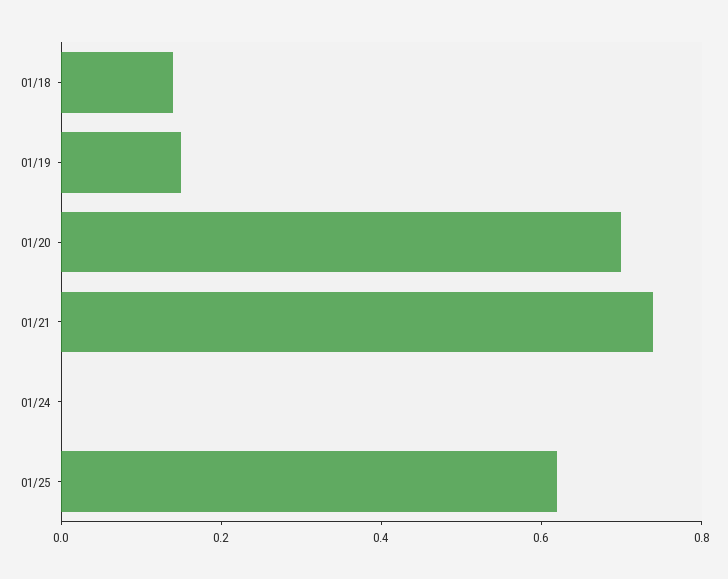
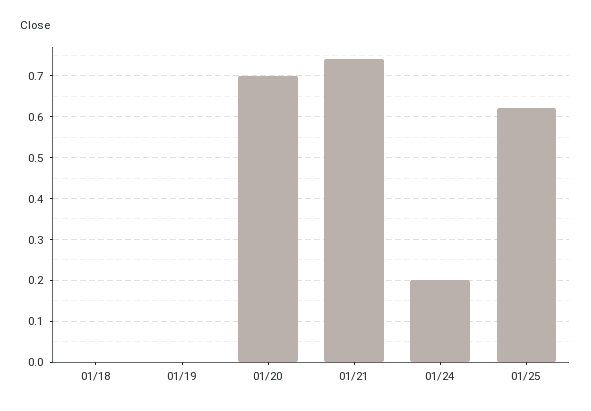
  {
-   "01/18": 0.15,
+   "01/18": 0,
-   "01/19": 0.15,
+   "01/19": 0,
    "01/20": 0.7,
    "01/21": 0.75,
-   "01/24": 0,
+   "01/24": 0.2,
    "01/25": 0.6
  }

